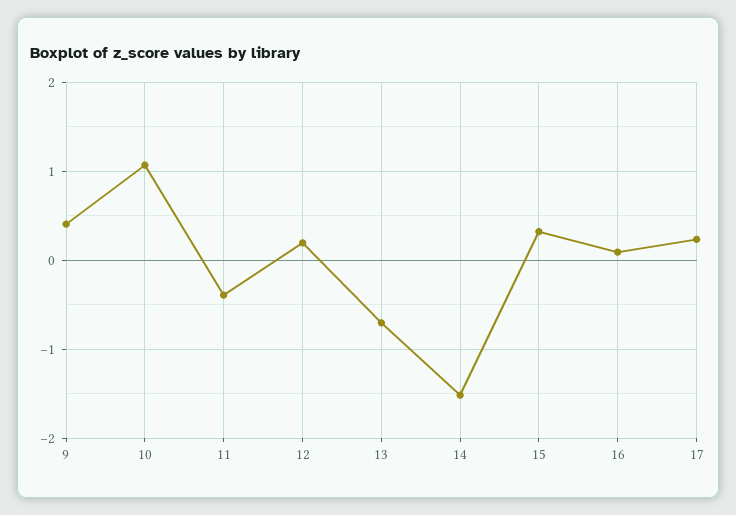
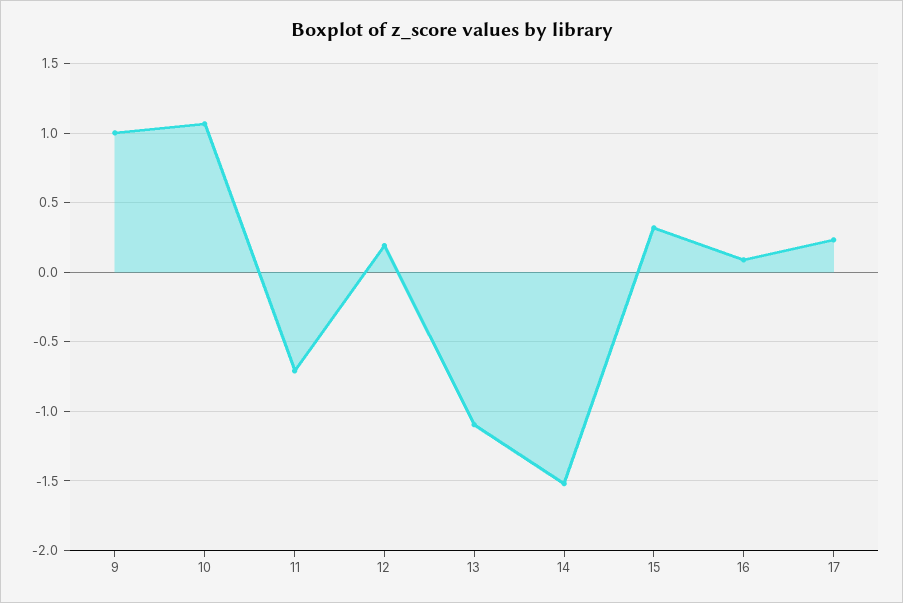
  {
-   "9": 0.4,
+   "9": 1,
    "10": 1.05,
-   "11": -0.4,
+   "11": -0.7,
    "12": 0.2,
-   "13": -0.7,
+   "13": -1.1,
    "14": -1.5,
    "15": 0.3,
    "16": 0.1,
    "17": 0.25
  }

